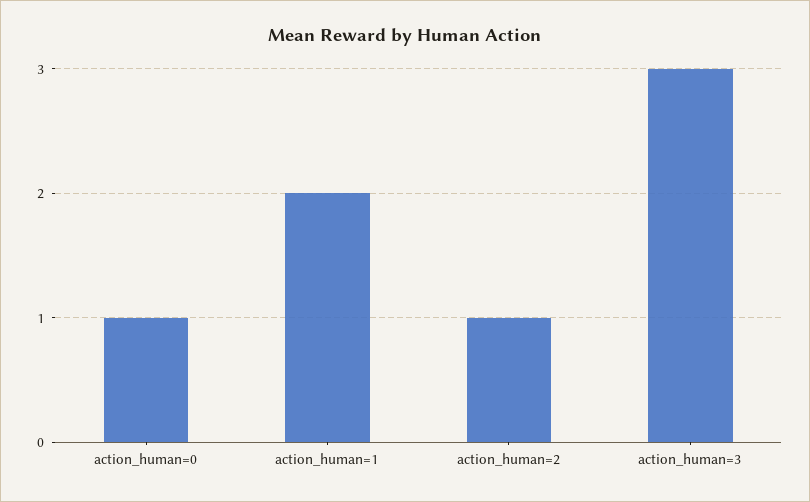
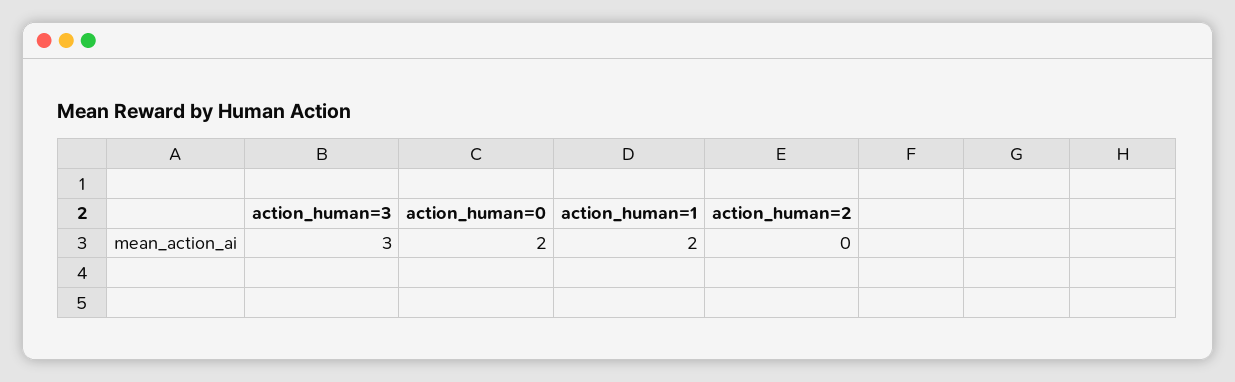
  {
-   "action_human=0": 1,
+   "action_human=0": 2,
    "action_human=1": 2,
-   "action_human=2": 1,
+   "action_human=2": 0,
    "action_human=3": 3
  }

